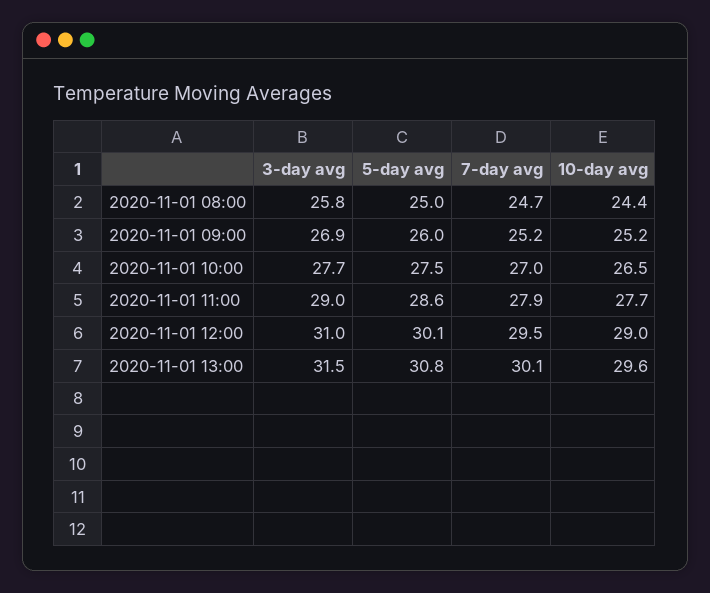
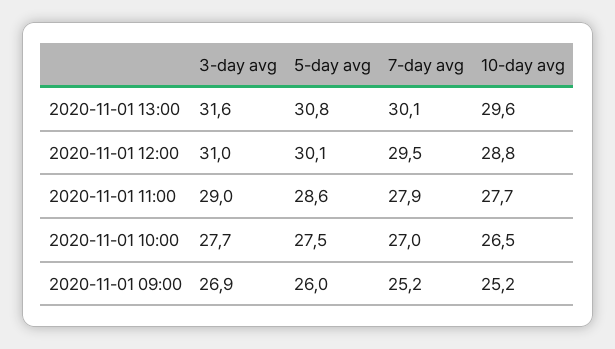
  {
    "3-day avg": {
-     "2020-11-01 08:00": 25.8,
      "2020-11-01 09:00": 26.9,
      "2020-11-01 10:00": 27.7,
      "2020-11-01 11:00": 29,
      "2020-11-01 12:00": 31,
-     "2020-11-01 13:00": 31.5
+     "2020-11-01 13:00": 31.6
    },
    "5-day avg": {
-     "2020-11-01 08:00": 25,
      "2020-11-01 09:00": 26,
      "2020-11-01 10:00": 27.5,
      "2020-11-01 11:00": 28.6,
      "2020-11-01 12:00": 30.1,
      "2020-11-01 13:00": 30.8
    },
    "7-day avg": {
-     "2020-11-01 08:00": 24.7,
      "2020-11-01 09:00": 25.2,
      "2020-11-01 10:00": 27,
      "2020-11-01 11:00": 27.9,
      "2020-11-01 12:00": 29.5,
      "2020-11-01 13:00": 30.1
    },
    "10-day avg": {
-     "2020-11-01 08:00": 24.4,
      "2020-11-01 09:00": 25.2,
      "2020-11-01 10:00": 26.5,
      "2020-11-01 11:00": 27.7,
-     "2020-11-01 12:00": 29,
+     "2020-11-01 12:00": 28.8,
      "2020-11-01 13:00": 29.6
    }
  }

